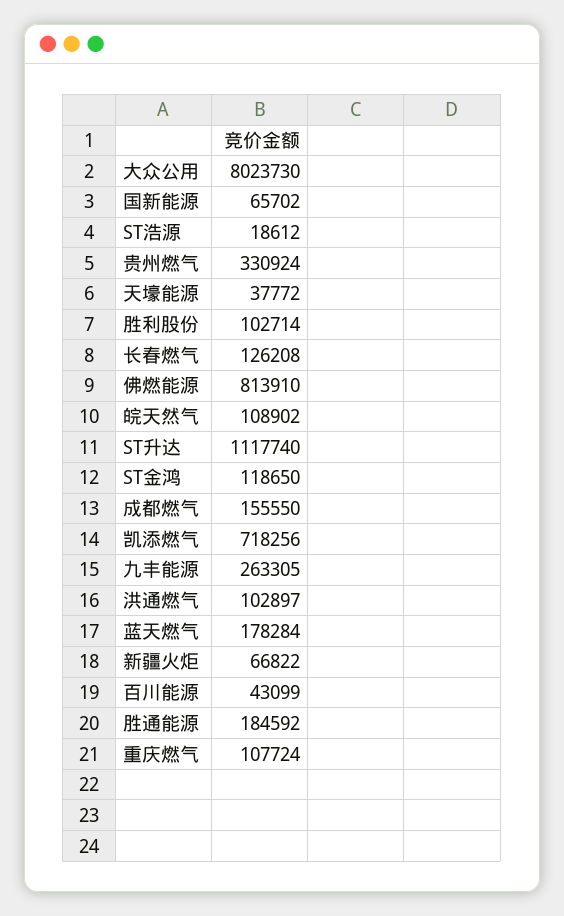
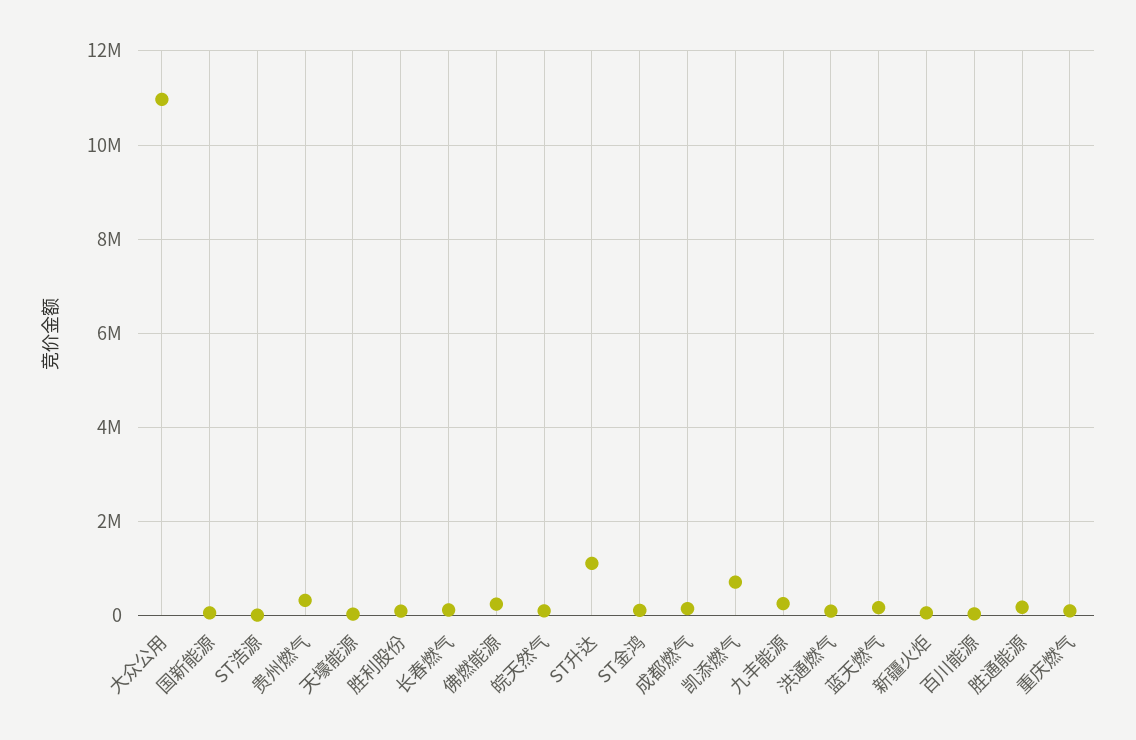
  {
-   "大众公用": 8023730,
+   "大众公用": 11000000,
    "国新能源": 65702,
    "ST浩源": 18612,
    "贵州燃气": 330924,
    "天壕能源": 37772,
    "胜利股份": 102714,
    "长春燃气": 126208,
-   "佛燃能源": 813910,
+   "佛燃能源": 200000,
    "皖天然气": 108902,
    "ST升达": 1117740,
    "ST金鸿": 118650,
    "成都燃气": 155550,
    "凯添燃气": 718256,
    "九丰能源": 263305,
    "洪通燃气": 102897,
    "蓝天燃气": 178284,
    "新疆火炬": 66822,
    "百川能源": 43099,
    "胜通能源": 184592,
    "重庆燃气": 107724
  }

